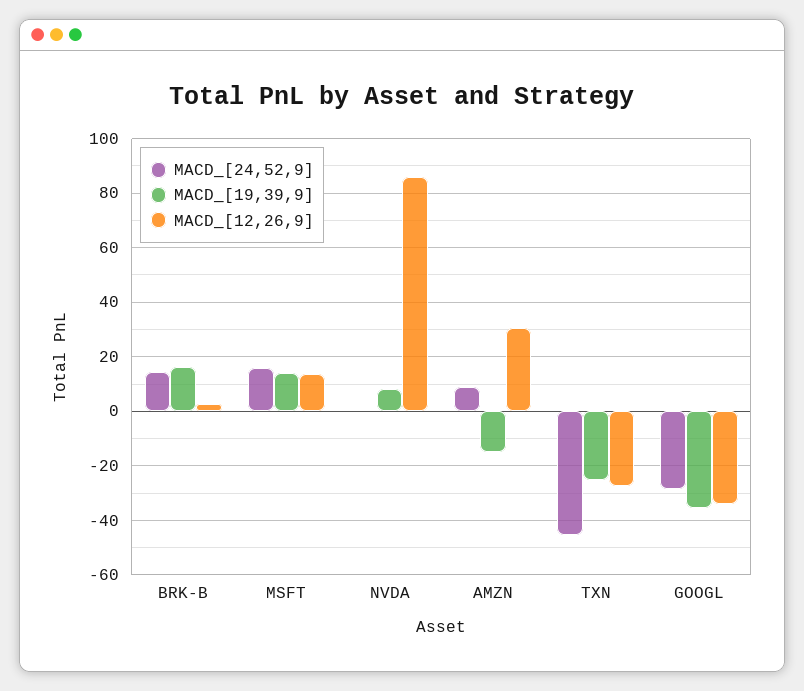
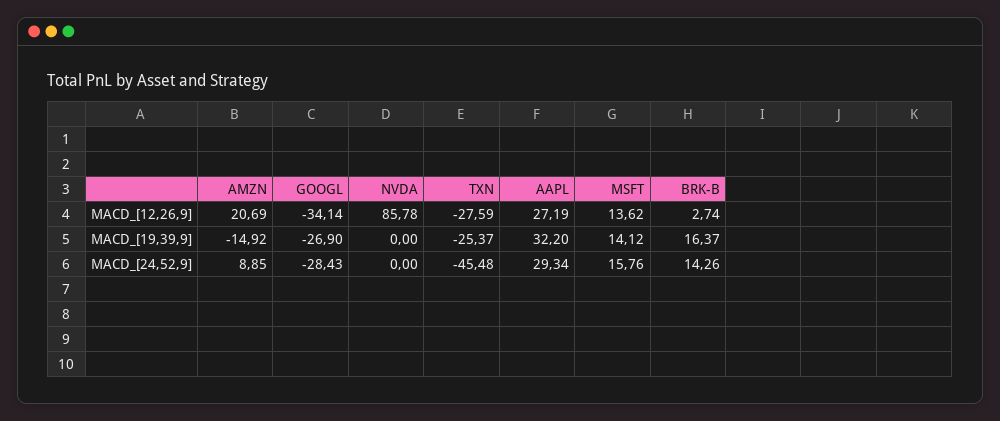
  {
    "MACD_[24,52,9]": {
      "BRK-B": 14.26,
      "MSFT": 15.76,
      "NVDA": 0,
      "AMZN": 8.85,
      "TXN": -45.48,
-     "GOOGL": -28.43
+     "GOOGL": -28.43,
+     "AAPL": 29.34
    },
    "MACD_[19,39,9]": {
      "BRK-B": 16.37,
      "MSFT": 14.12,
-     "NVDA": 7.5,
+     "NVDA": 0,
      "AMZN": -14.92,
      "TXN": -25.37,
-     "GOOGL": -35
+     "GOOGL": -26.9,
+     "AAPL": 32.2
    },
    "MACD_[12,26,9]": {
      "BRK-B": 2.74,
      "MSFT": 13.62,
      "NVDA": 85.78,
-     "AMZN": 30,
+     "AMZN": 20.69,
      "TXN": -27.59,
-     "GOOGL": -34.14
+     "GOOGL": -34.14,
+     "AAPL": 27.19
    }
  }

